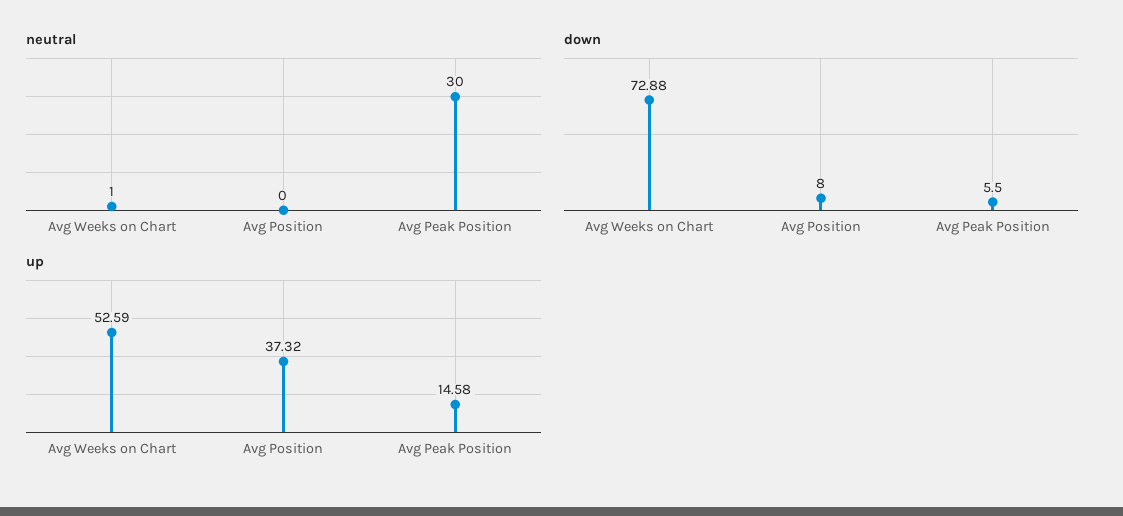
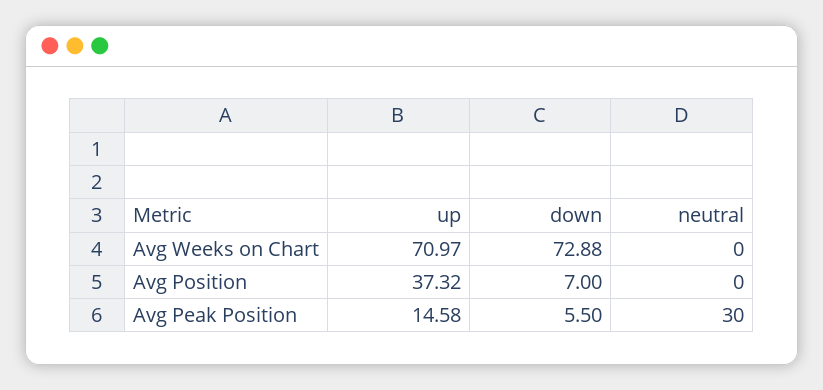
  {
    "neutral": {
-     "Avg Weeks on Chart": 1,
+     "Avg Weeks on Chart": 0,
      "Avg Position": 0,
      "Avg Peak Position": 30
    },
    "down": {
      "Avg Weeks on Chart": 72.88,
-     "Avg Position": 8,
+     "Avg Position": 7,
      "Avg Peak Position": 5.5
    },
    "up": {
-     "Avg Weeks on Chart": 52.59,
+     "Avg Weeks on Chart": 70.97,
      "Avg Position": 37.32,
      "Avg Peak Position": 14.58
    }
  }

